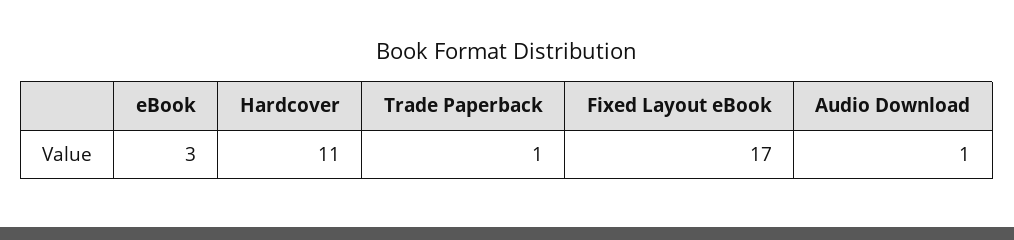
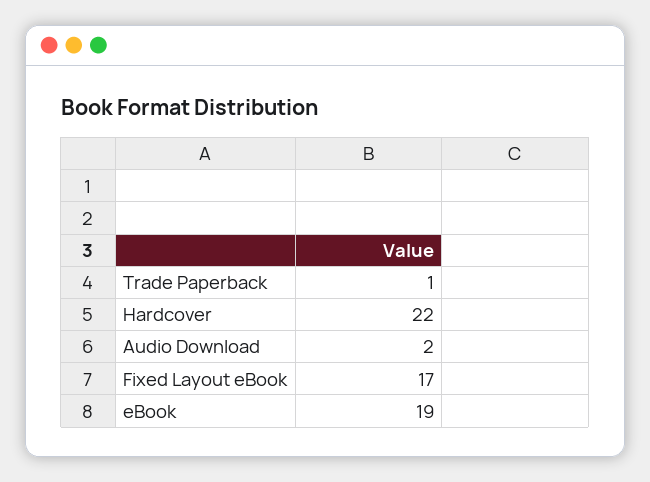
  {
-   "eBook": 3,
+   "eBook": 19,
-   "Hardcover": 11,
+   "Hardcover": 22,
    "Trade Paperback": 1,
    "Fixed Layout eBook": 17,
-   "Audio Download": 1
+   "Audio Download": 2
  }

